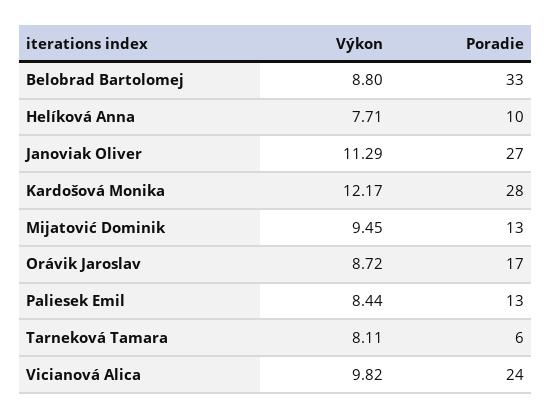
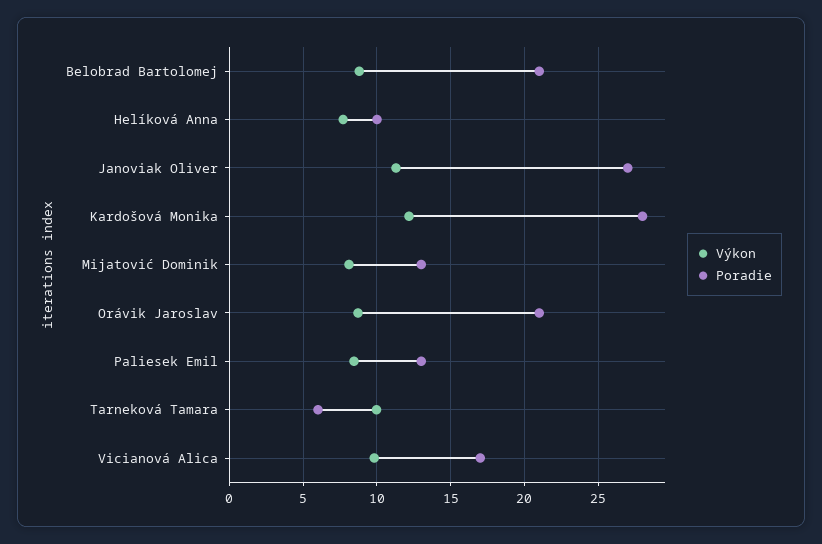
  {
    "Výkon": {
      "Belobrad Bartolomej": 8.8,
      "Helíková Anna": 7.71,
      "Janoviak Oliver": 11.29,
      "Kardošová Monika": 12.17,
-     "Mijatović Dominik": 9.45,
+     "Mijatović Dominik": 8,
      "Orávik Jaroslav": 8.72,
      "Paliesek Emil": 8.44,
-     "Tarneková Tamara": 8.11,
+     "Tarneková Tamara": 10,
      "Vicianová Alica": 9.82
    },
    "Poradie": {
-     "Belobrad Bartolomej": 33,
+     "Belobrad Bartolomej": 21,
      "Helíková Anna": 10,
      "Janoviak Oliver": 27,
      "Kardošová Monika": 28,
      "Mijatović Dominik": 13,
-     "Orávik Jaroslav": 17,
+     "Orávik Jaroslav": 21,
      "Paliesek Emil": 13,
      "Tarneková Tamara": 6,
-     "Vicianová Alica": 24
+     "Vicianová Alica": 17
    }
  }

